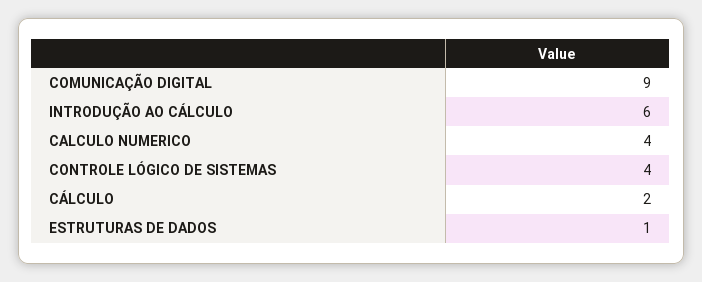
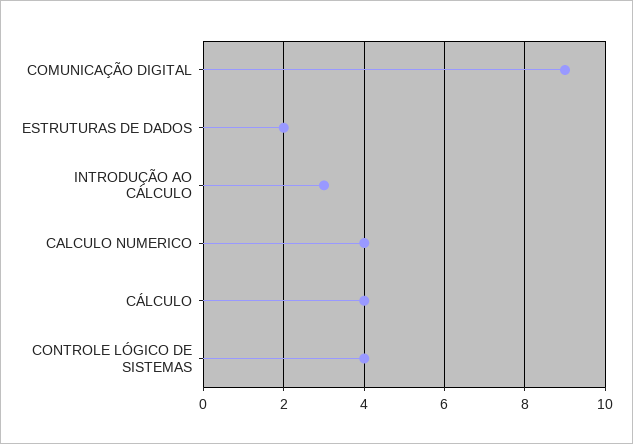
  {
    "COMUNICAÇÃO DIGITAL": 9,
-   "INTRODUÇÃO AO CÁLCULO": 6,
+   "INTRODUÇÃO AO CÁLCULO": 3,
    "CALCULO NUMERICO": 4,
    "CONTROLE LÓGICO DE SISTEMAS": 4,
-   "CÁLCULO": 2,
+   "CÁLCULO": 4,
-   "ESTRUTURAS DE DADOS": 1
+   "ESTRUTURAS DE DADOS": 2
  }

